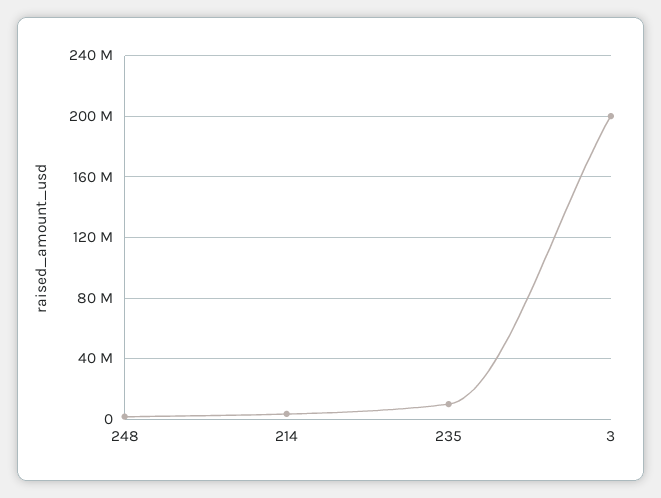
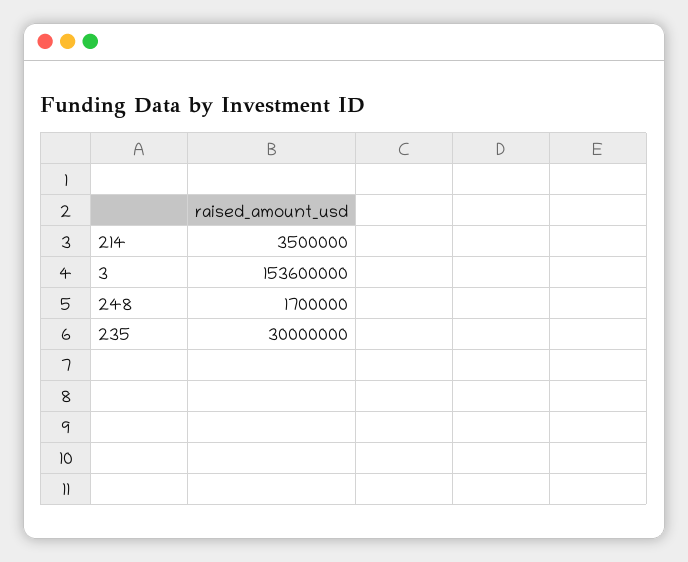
  {
    "248": 1700000,
    "214": 3500000,
-   "235": 10000000,
+   "235": 30000000,
-   "3": 200000000
+   "3": 153600000
  }

